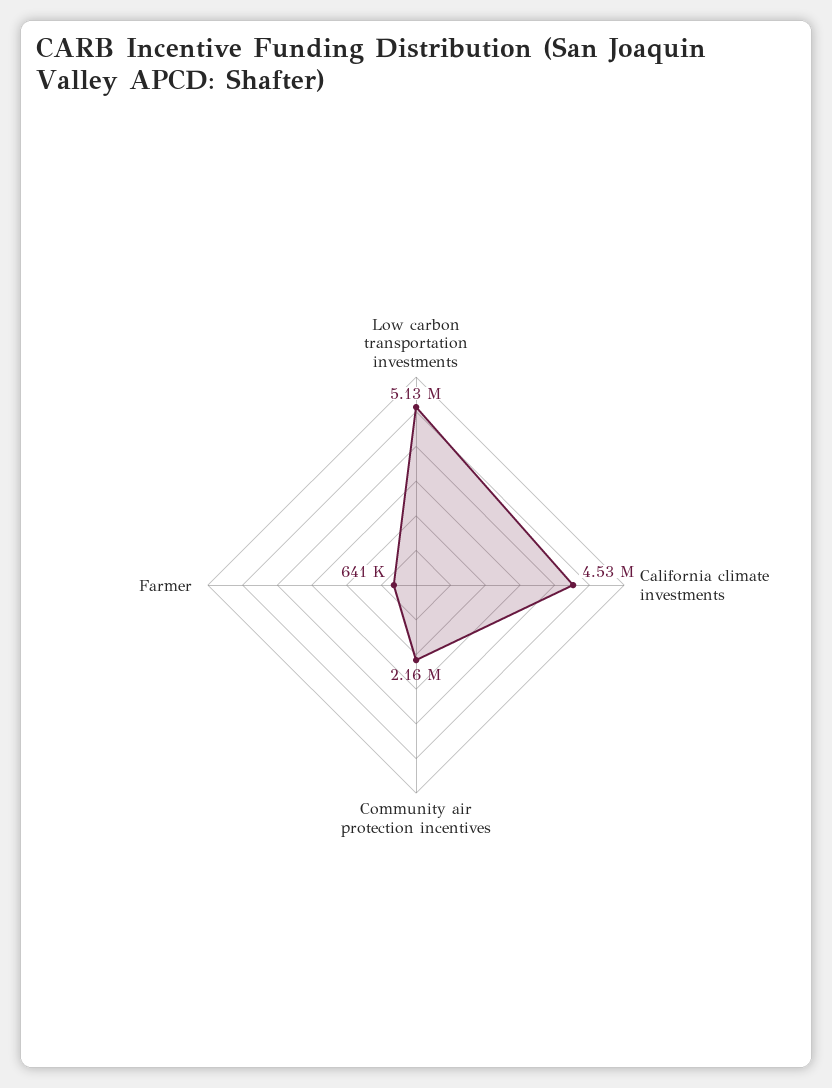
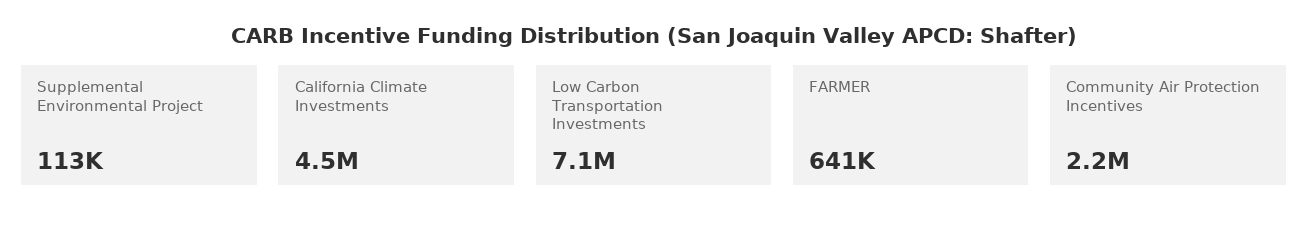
  {
-   "Low carbon transportation investments": 5130000,
+   "Low carbon transportation investments": 7100000,
    "California climate investments": 4530000,
    "Community air protection incentives": 2160000,
-   "Farmer": 641000
+   "Farmer": 641000,
+   "Supplemental Environmental Project": 113000
  }

